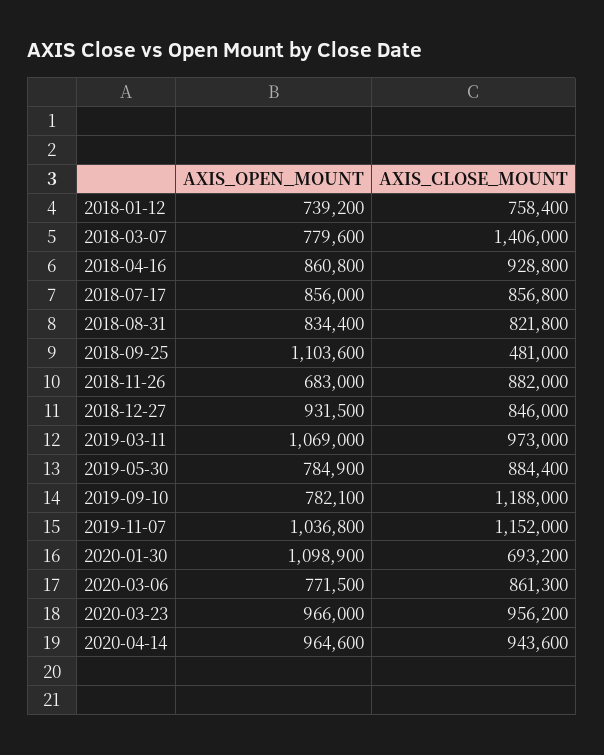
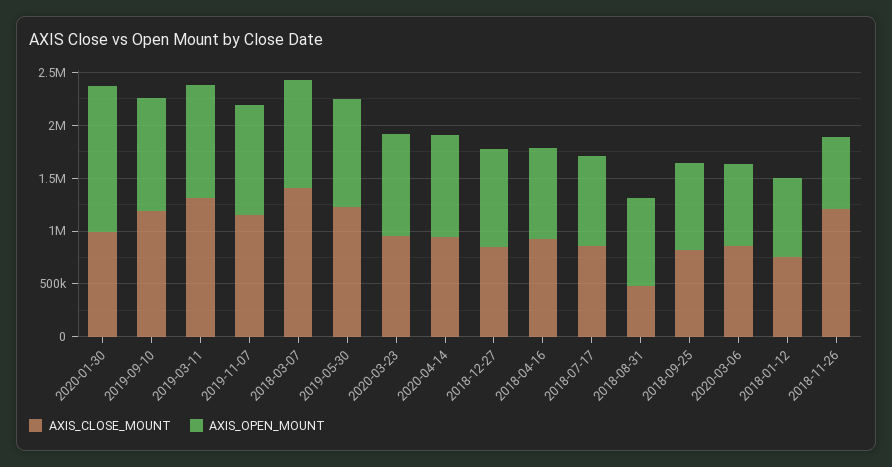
  {
    "AXIS_OPEN_MOUNT": {
      "2018-01-12": 739200,
-     "2018-03-07": 779600,
+     "2018-03-07": 1000000,
      "2018-04-16": 860800,
      "2018-07-17": 856000,
      "2018-08-31": 834400,
-     "2018-09-25": 1103600,
+     "2018-09-25": 800000,
      "2018-11-26": 683000,
      "2018-12-27": 931500,
      "2019-03-11": 1069000,
-     "2019-05-30": 784900,
+     "2019-05-30": 1000000,
-     "2019-09-10": 782100,
+     "2019-09-10": 1100000,
      "2019-11-07": 1036800,
-     "2020-01-30": 1098900,
+     "2020-01-30": 1400000,
      "2020-03-06": 771500,
      "2020-03-23": 966000,
      "2020-04-14": 964600
    },
    "AXIS_CLOSE_MOUNT": {
      "2018-01-12": 758400,
      "2018-03-07": 1406000,
      "2018-04-16": 928800,
      "2018-07-17": 856800,
-     "2018-08-31": 821800,
+     "2018-08-31": 500000,
-     "2018-09-25": 481000,
+     "2018-09-25": 800000,
-     "2018-11-26": 882000,
+     "2018-11-26": 1200000,
      "2018-12-27": 846000,
-     "2019-03-11": 973000,
+     "2019-03-11": 1300000,
-     "2019-05-30": 884400,
+     "2019-05-30": 1200000,
      "2019-09-10": 1188000,
      "2019-11-07": 1152000,
-     "2020-01-30": 693200,
+     "2020-01-30": 1000000,
      "2020-03-06": 861300,
      "2020-03-23": 956200,
      "2020-04-14": 943600
    }
  }

